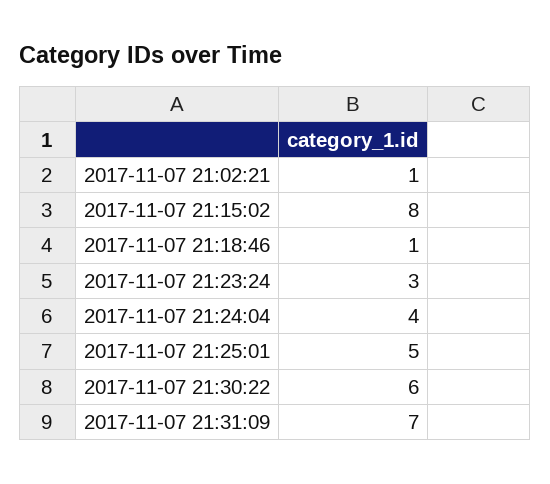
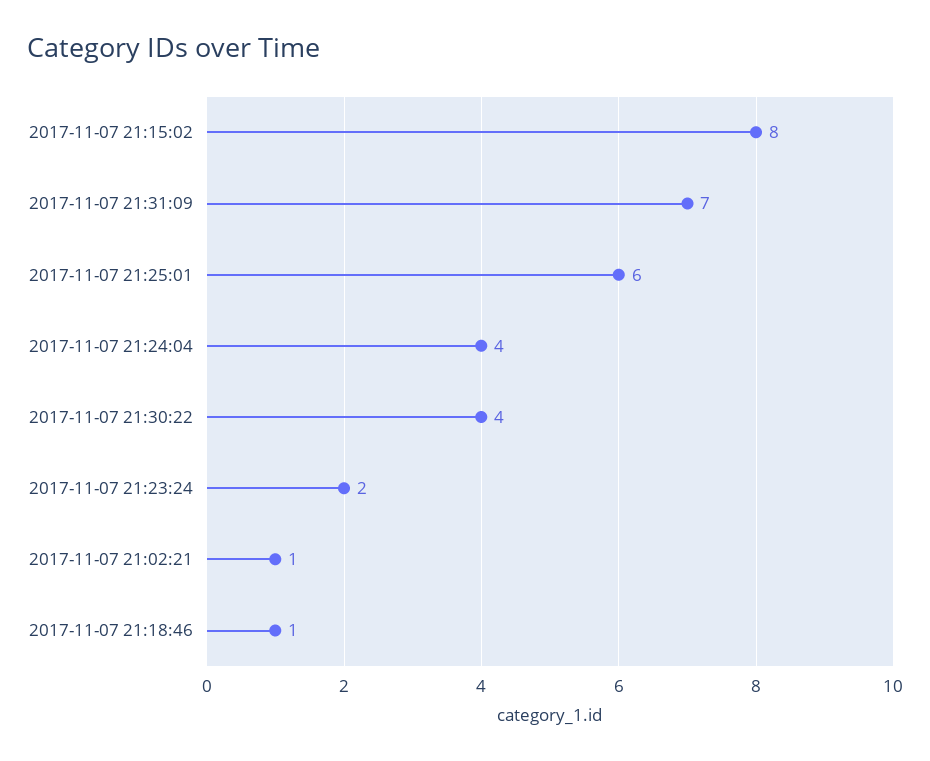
  {
    "2017-11-07 21:02:21": 1,
    "2017-11-07 21:15:02": 8,
    "2017-11-07 21:18:46": 1,
-   "2017-11-07 21:23:24": 3,
+   "2017-11-07 21:23:24": 2,
    "2017-11-07 21:24:04": 4,
-   "2017-11-07 21:25:01": 5,
+   "2017-11-07 21:25:01": 6,
-   "2017-11-07 21:30:22": 6,
+   "2017-11-07 21:30:22": 4,
    "2017-11-07 21:31:09": 7
  }

